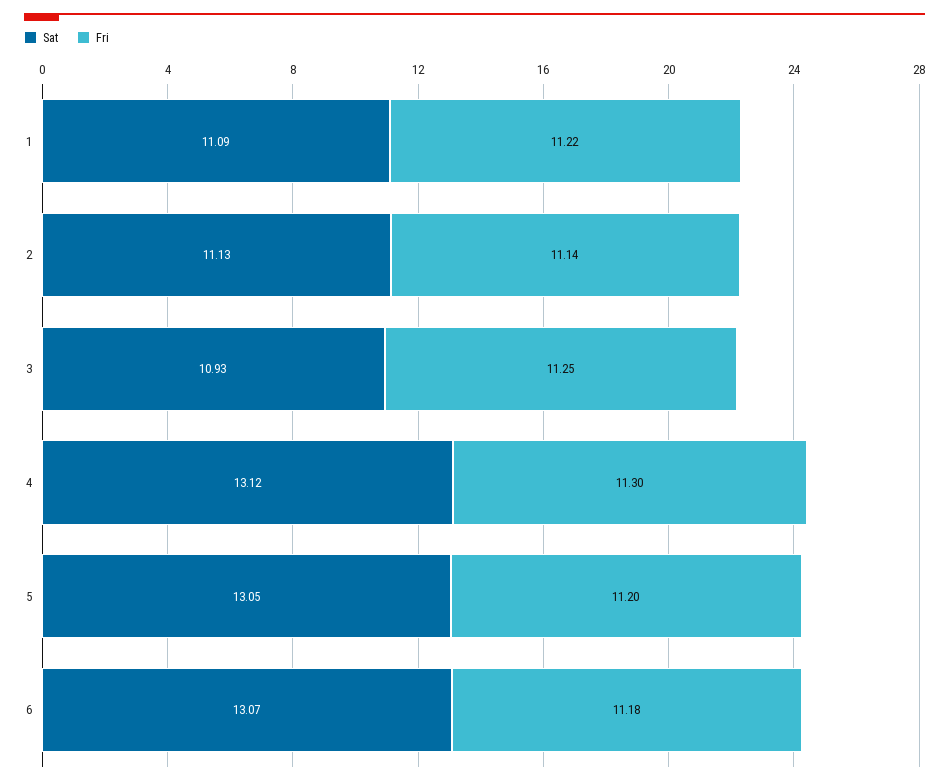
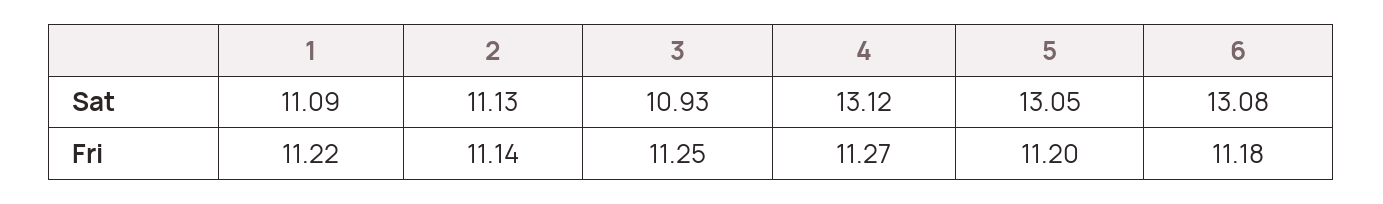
  {
    "Sat": {
      "1": 11.09,
      "2": 11.13,
      "3": 10.93,
      "4": 13.12,
      "5": 13.05,
-     "6": 13.07
+     "6": 13.08
    },
    "Fri": {
      "1": 11.22,
      "2": 11.14,
      "3": 11.25,
-     "4": 11.3,
+     "4": 11.27,
      "5": 11.2,
      "6": 11.18
    }
  }

